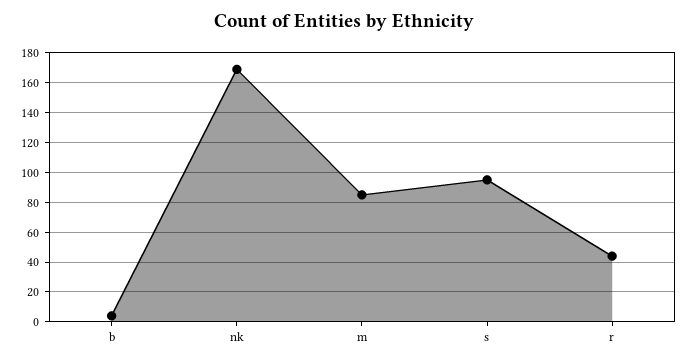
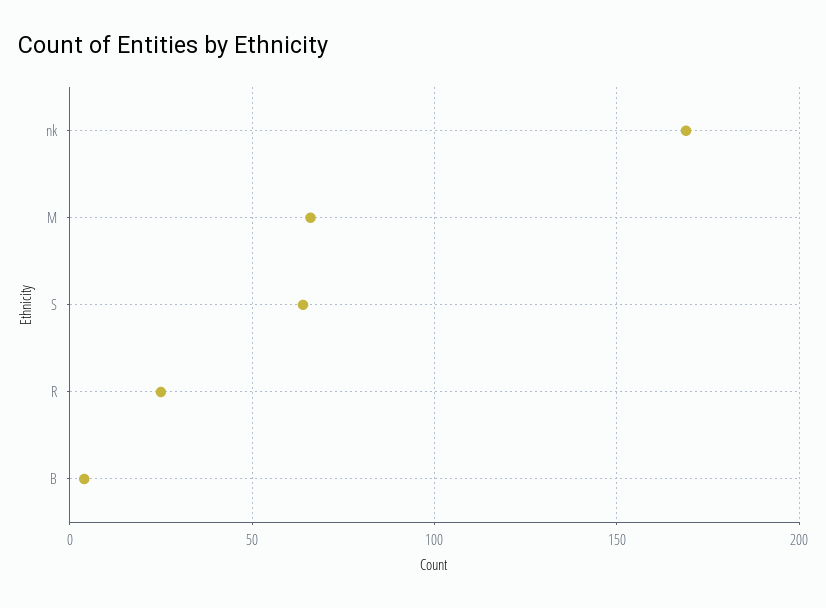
  {
    "b": 5,
    "nk": 170,
-   "m": 85,
+   "m": 65,
-   "s": 95,
+   "s": 65,
-   "r": 45
+   "r": 25
  }

